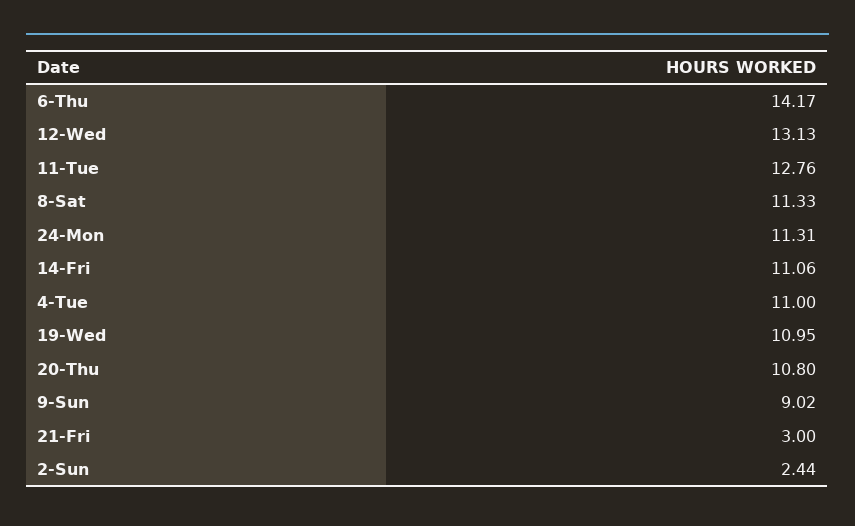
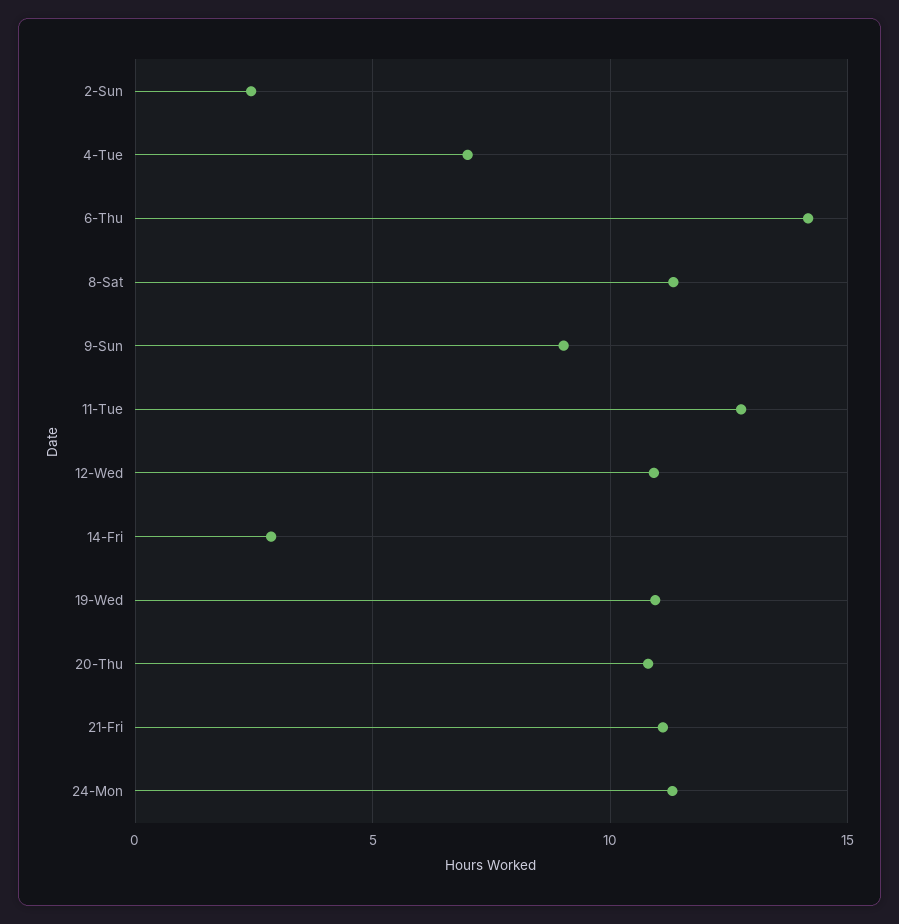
  {
    "6-Thu": 14.17,
-   "12-Wed": 13.13,
+   "12-Wed": 11,
    "11-Tue": 12.76,
    "8-Sat": 11.33,
    "24-Mon": 11.31,
-   "14-Fri": 11.06,
+   "14-Fri": 3,
-   "4-Tue": 11,
+   "4-Tue": 7,
    "19-Wed": 10.95,
    "20-Thu": 10.8,
    "9-Sun": 9.02,
-   "21-Fri": 3,
+   "21-Fri": 11,
    "2-Sun": 2.44
  }

